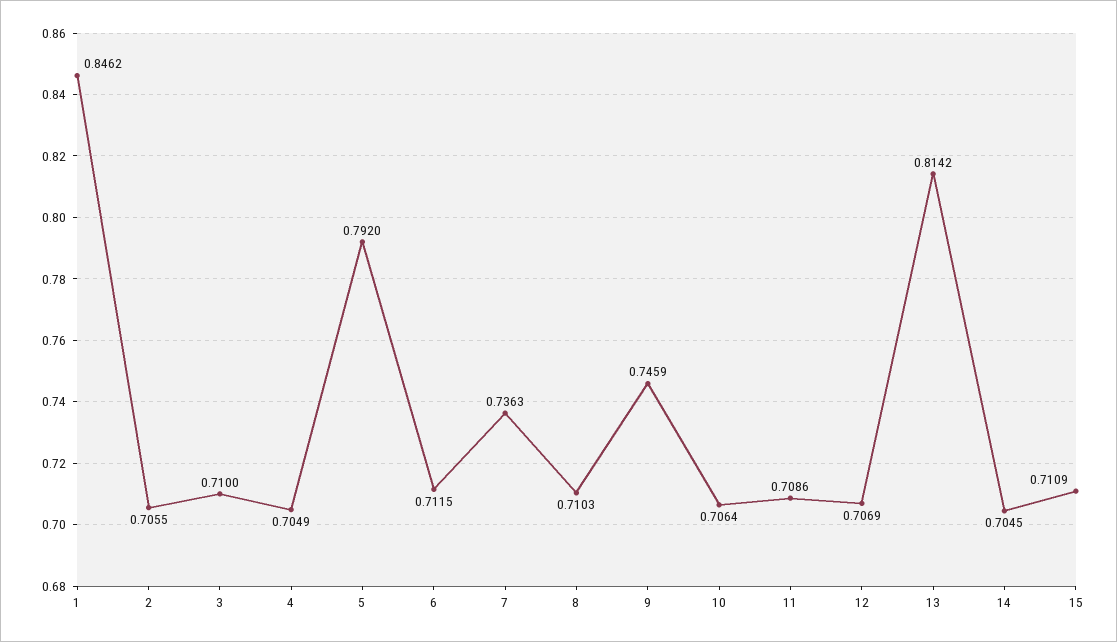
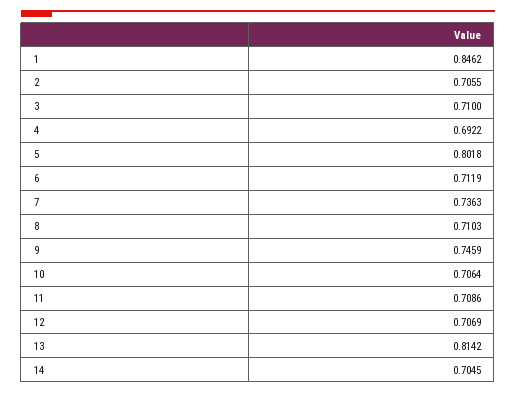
  {
    "1": 0.8462,
    "2": 0.7055,
    "3": 0.71,
-   "4": 0.7049,
+   "4": 0.6922,
-   "5": 0.792,
+   "5": 0.8018,
-   "6": 0.7115,
+   "6": 0.7119,
    "7": 0.7363,
    "8": 0.7103,
    "9": 0.7459,
    "10": 0.7064,
    "11": 0.7086,
    "12": 0.7069,
    "13": 0.8142,
-   "14": 0.7045,
+   "14": 0.7045
-   "15": 0.7109
  }

